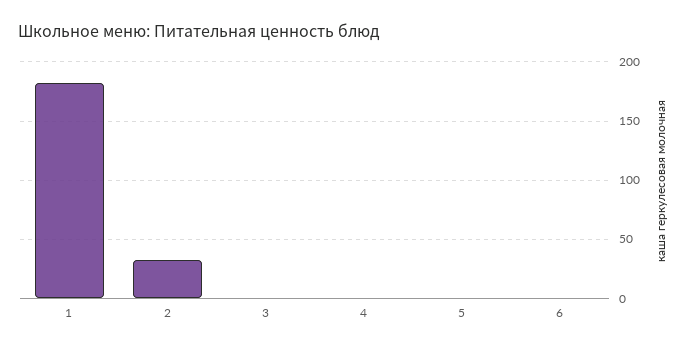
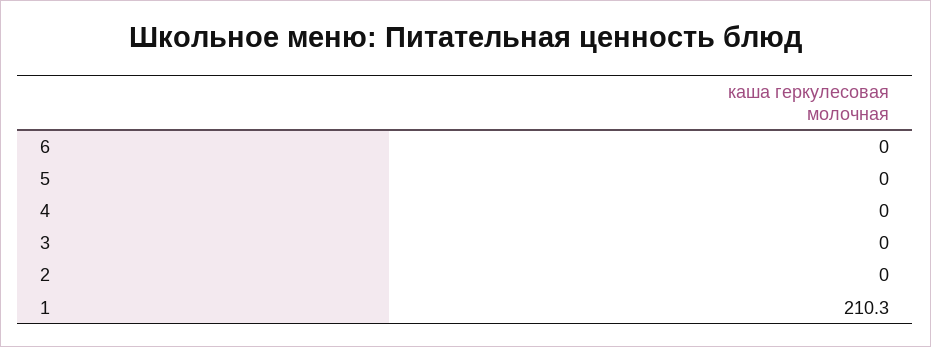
  {
-   "1": 180,
+   "1": 210.3,
-   "2": 30,
+   "2": 0,
    "3": 0,
    "4": 0,
    "5": 0,
    "6": 0
  }

